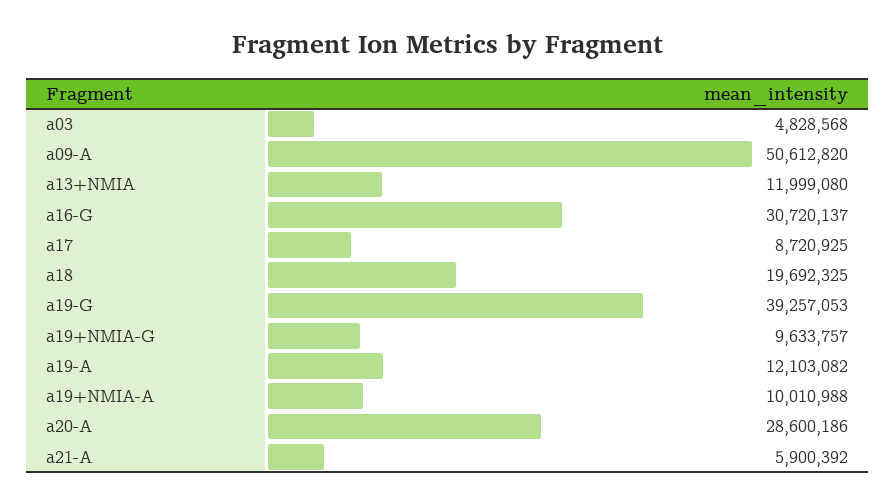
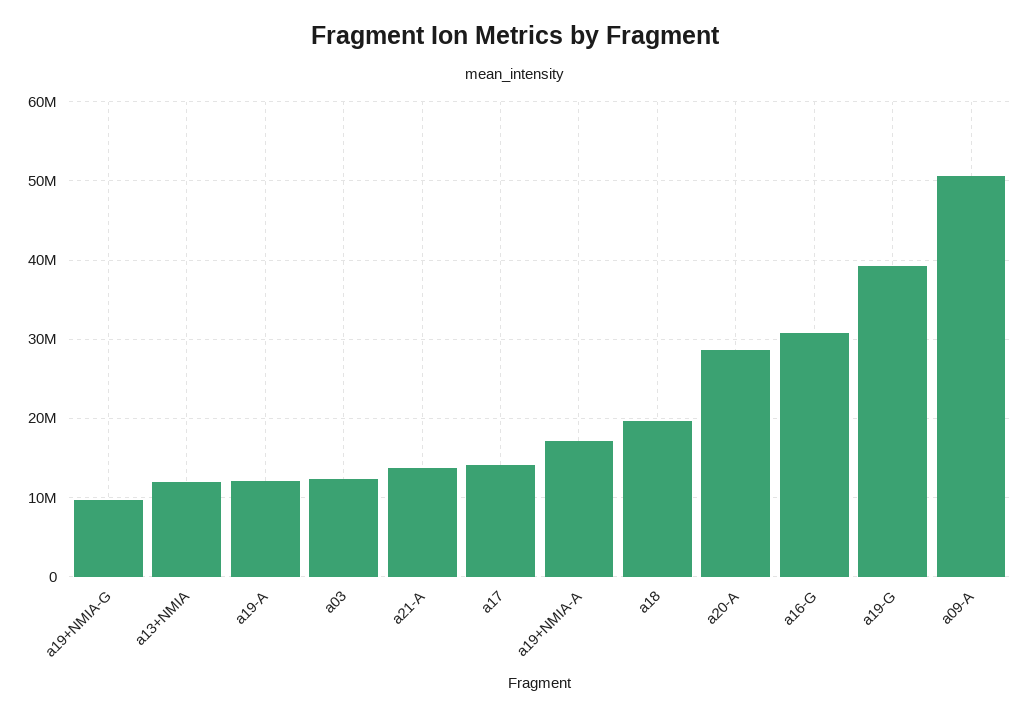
  {
-   "a03": 4828568,
+   "a03": 12000000,
    "a09-A": 50612820,
    "a13+NMIA": 11999080,
    "a16-G": 30720137,
-   "a17": 8720925,
+   "a17": 14000000,
    "a18": 19692325,
    "a19-G": 39257053,
    "a19+NMIA-G": 9633757,
    "a19-A": 12103082,
-   "a19+NMIA-A": 10010988,
+   "a19+NMIA-A": 17000000,
    "a20-A": 28600186,
-   "a21-A": 5900392
+   "a21-A": 14000000
  }

